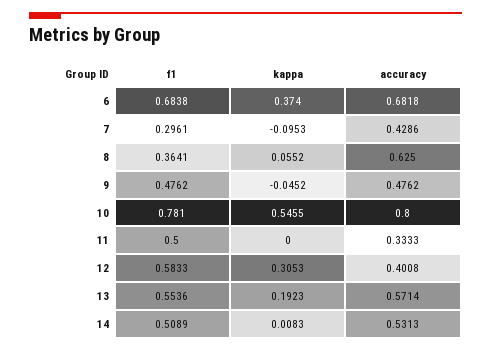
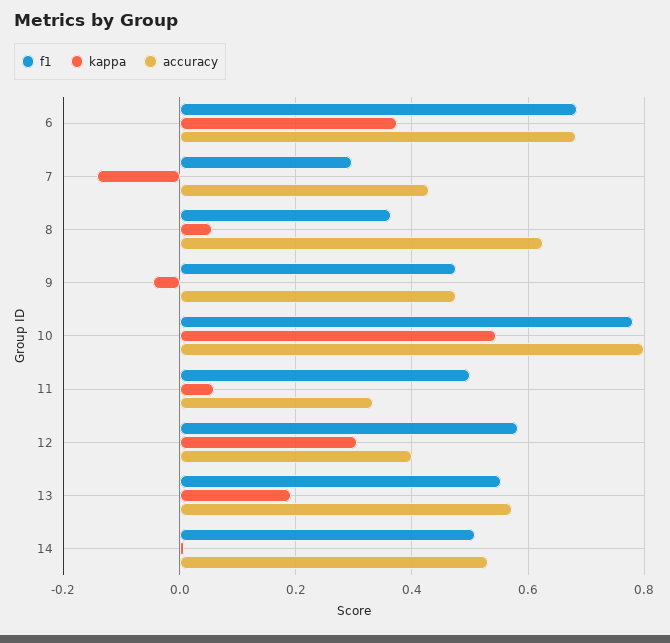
  {
    "f1": {
      "6": 0.6838,
      "7": 0.2961,
      "8": 0.3641,
      "9": 0.4762,
      "10": 0.781,
      "11": 0.5,
      "12": 0.5833,
      "13": 0.5536,
      "14": 0.5089
    },
    "kappa": {
      "6": 0.374,
-     "7": -0.0953,
+     "7": -0.14,
      "8": 0.0552,
      "9": -0.0452,
      "10": 0.5455,
-     "11": 0,
+     "11": 0.06,
      "12": 0.3053,
      "13": 0.1923,
      "14": 0.0083
    },
    "accuracy": {
      "6": 0.6818,
      "7": 0.4286,
      "8": 0.625,
      "9": 0.4762,
      "10": 0.8,
      "11": 0.3333,
      "12": 0.4008,
      "13": 0.5714,
      "14": 0.5313
    }
  }

